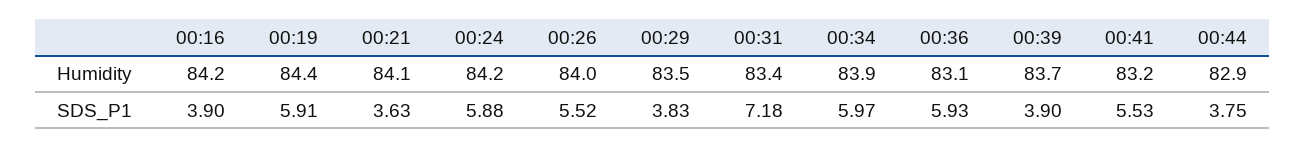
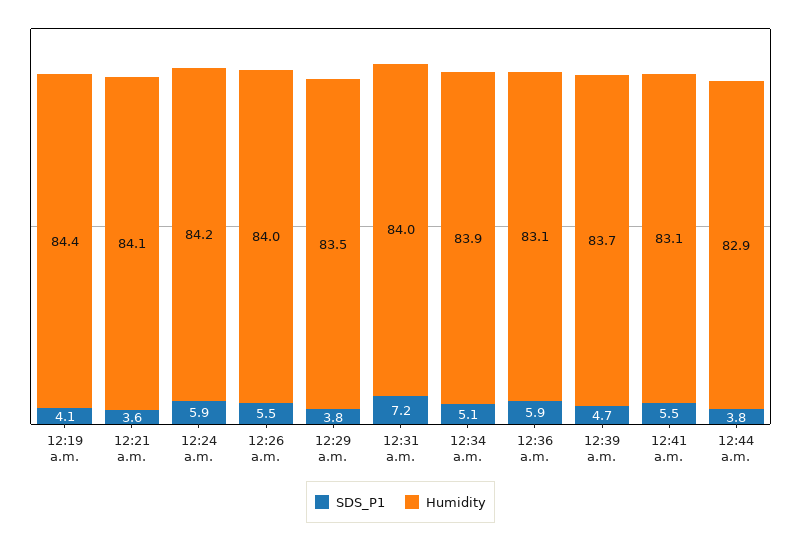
  {
    "Humidity": {
-     "00:16": 84.2,
      "00:19": 84.4,
      "00:21": 84.1,
      "00:24": 84.2,
      "00:26": 84,
      "00:29": 83.5,
-     "00:31": 83.4,
+     "00:31": 84,
      "00:34": 83.9,
      "00:36": 83.1,
      "00:39": 83.7,
-     "00:41": 83.2,
+     "00:41": 83.1,
      "00:44": 82.9
    },
    "SDS_P1": {
-     "00:16": 3.9,
-     "00:19": 5.91,
+     "00:19": 4.1,
      "00:21": 3.63,
      "00:24": 5.88,
      "00:26": 5.52,
      "00:29": 3.83,
      "00:31": 7.18,
-     "00:34": 5.97,
+     "00:34": 5.1,
      "00:36": 5.93,
-     "00:39": 3.9,
+     "00:39": 4.7,
      "00:41": 5.53,
      "00:44": 3.75
    }
  }

